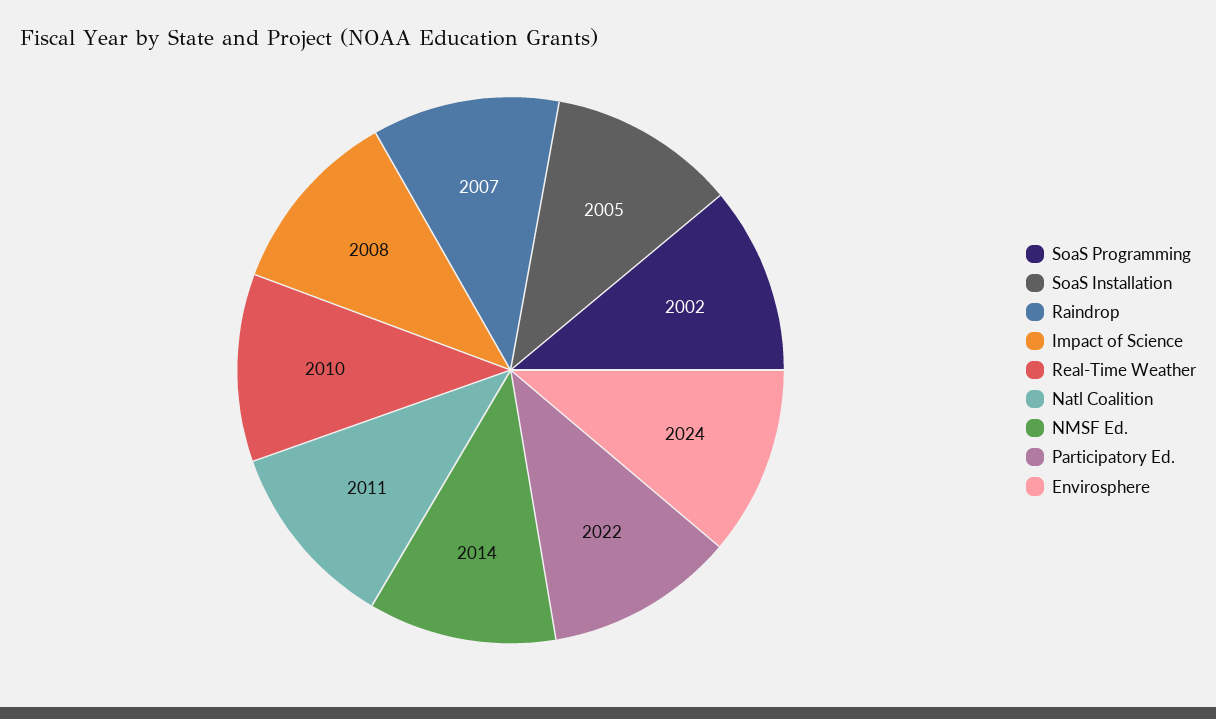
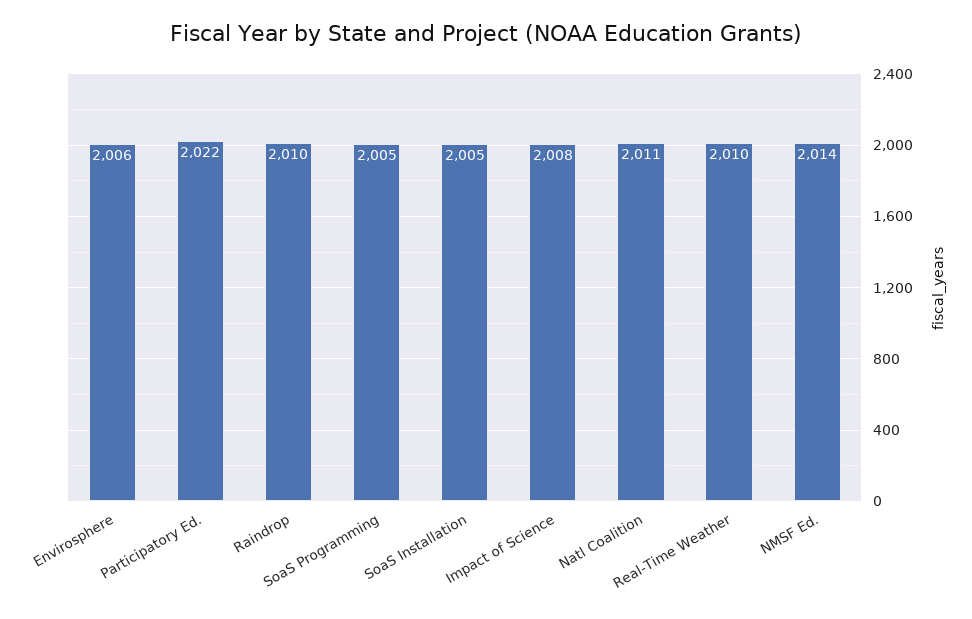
  {
-   "SoaS Programming": 2002,
+   "SoaS Programming": 2005,
    "SoaS Installation": 2005,
-   "Raindrop": 2007,
+   "Raindrop": 2010,
    "Impact of Science": 2008,
    "Real-Time Weather": 2010,
    "Natl Coalition": 2011,
    "NMSF Ed.": 2014,
    "Participatory Ed.": 2022,
-   "Envirosphere": 2024
+   "Envirosphere": 2006
  }

